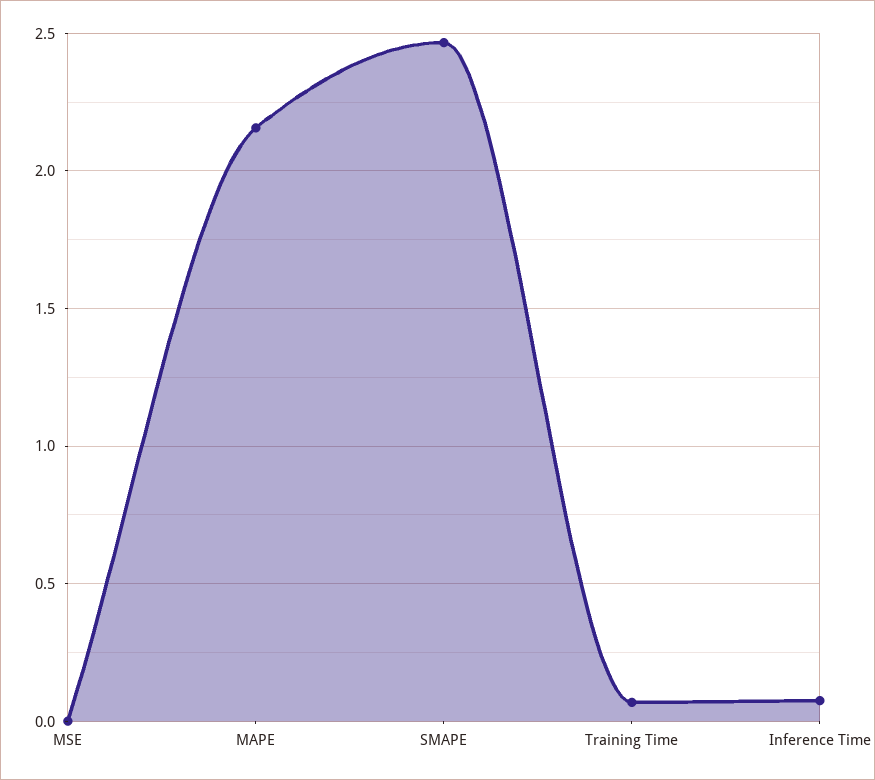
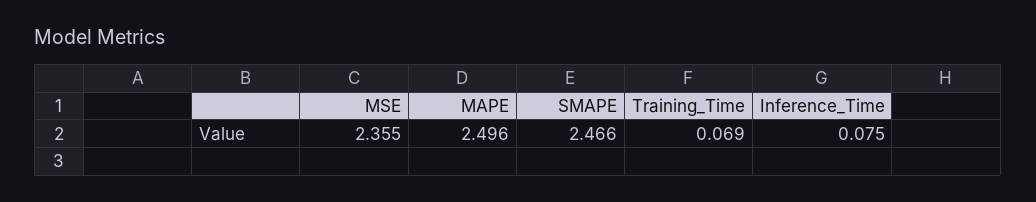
  {
-   "MSE": 0,
+   "MSE": 2.355,
-   "MAPE": 2.15,
+   "MAPE": 2.496,
    "SMAPE": 2.466,
    "Training Time": 0.069,
    "Inference Time": 0.075
  }

